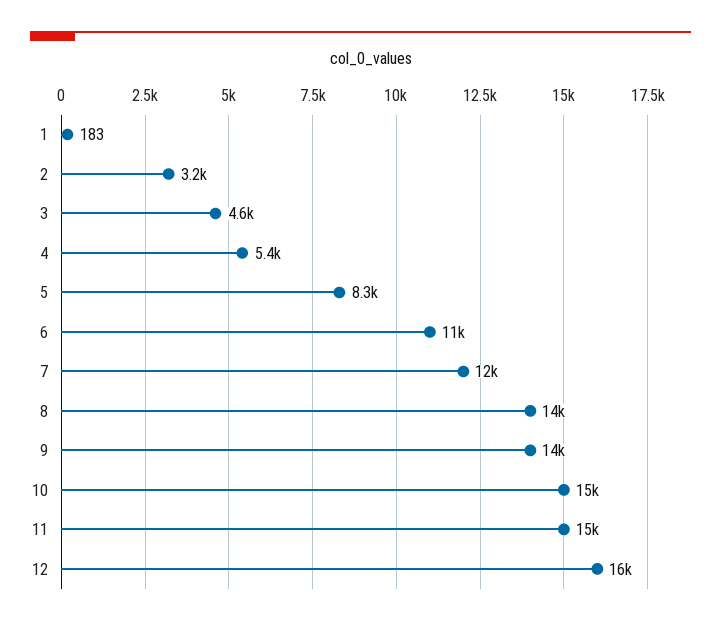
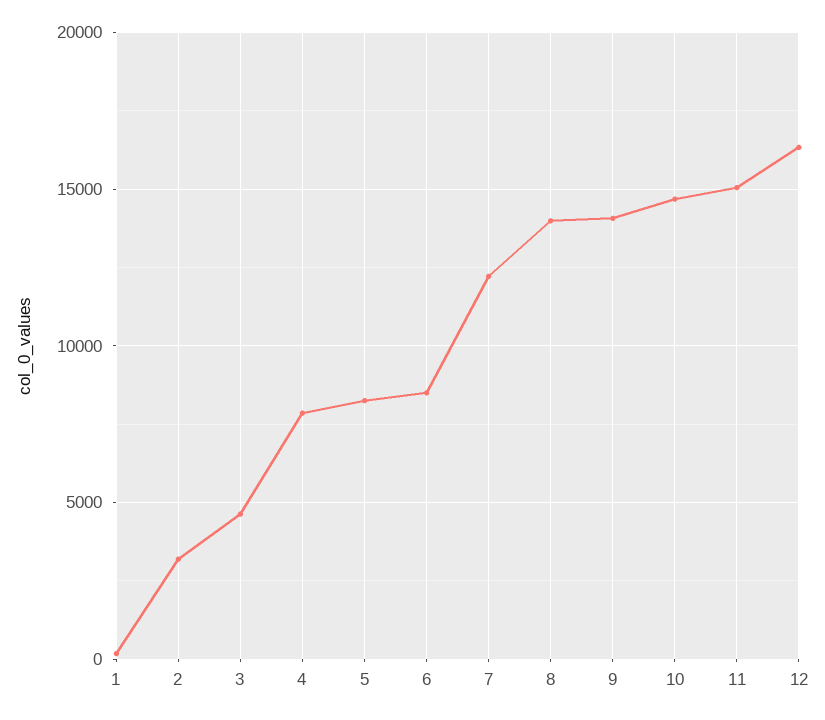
  {
    "1": 183,
    "2": 3200,
    "3": 4600,
-   "4": 5400,
+   "4": 8000,
    "5": 8300,
-   "6": 11000,
+   "6": 8500,
    "7": 12000,
    "8": 14000,
    "9": 14000,
    "10": 15000,
    "11": 15000,
    "12": 16000
  }

